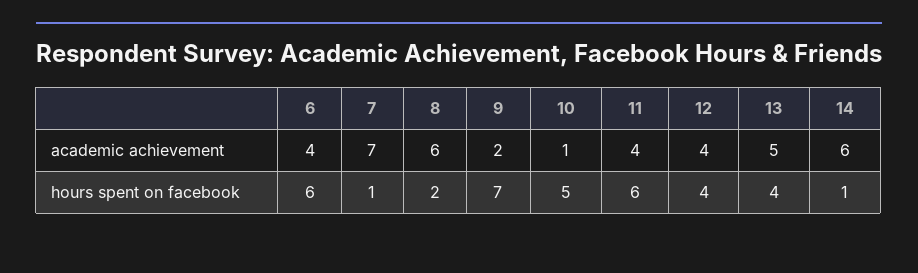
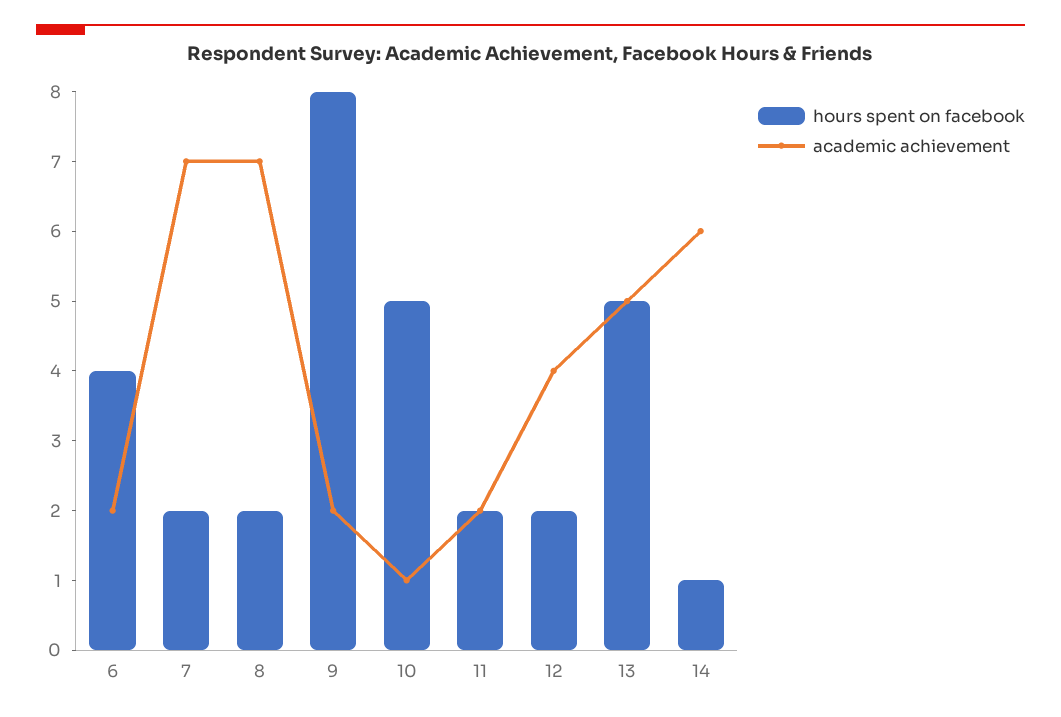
  {
    "academic achievement": {
-     "6": 4,
+     "6": 2,
      "7": 7,
-     "8": 6,
+     "8": 7,
      "9": 2,
      "10": 1,
-     "11": 4,
+     "11": 2,
      "12": 4,
      "13": 5,
      "14": 6
    },
    "hours spent on facebook": {
-     "6": 6,
+     "6": 4,
-     "7": 1,
+     "7": 2,
      "8": 2,
-     "9": 7,
+     "9": 8,
      "10": 5,
-     "11": 6,
+     "11": 2,
-     "12": 4,
+     "12": 2,
-     "13": 4,
+     "13": 5,
      "14": 1
    }
  }

